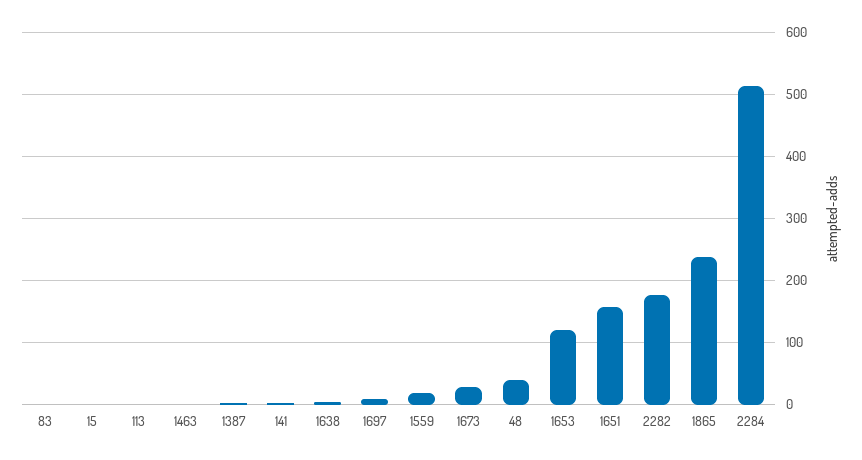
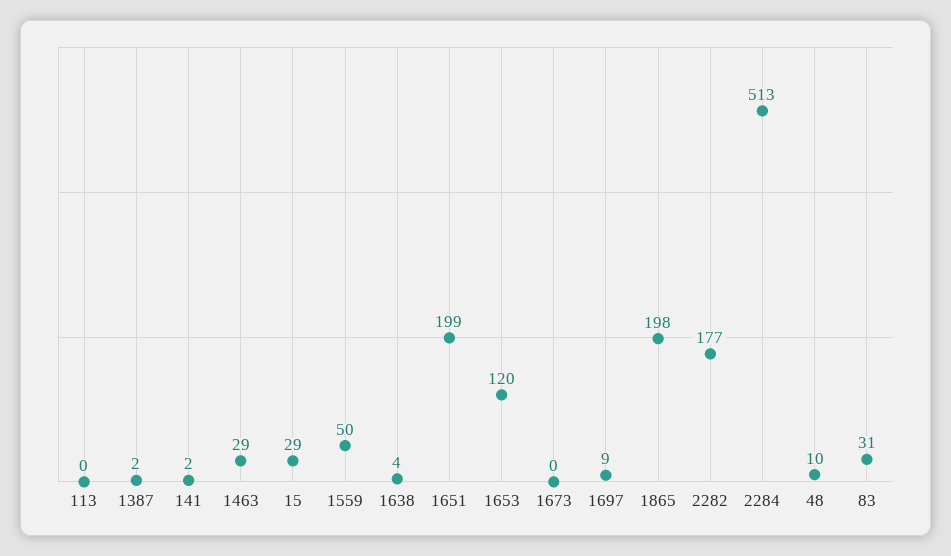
  {
-   "83": 0,
+   "83": 31,
-   "15": 0,
+   "15": 29,
    "113": 0,
-   "1463": 0,
+   "1463": 29,
    "1387": 2,
    "141": 2,
    "1638": 4,
    "1697": 9,
-   "1559": 20,
+   "1559": 50,
-   "1673": 30,
+   "1673": 0,
-   "48": 40,
+   "48": 10,
    "1653": 120,
-   "1651": 160,
+   "1651": 199,
    "2282": 177,
-   "1865": 240,
+   "1865": 198,
    "2284": 513
  }

